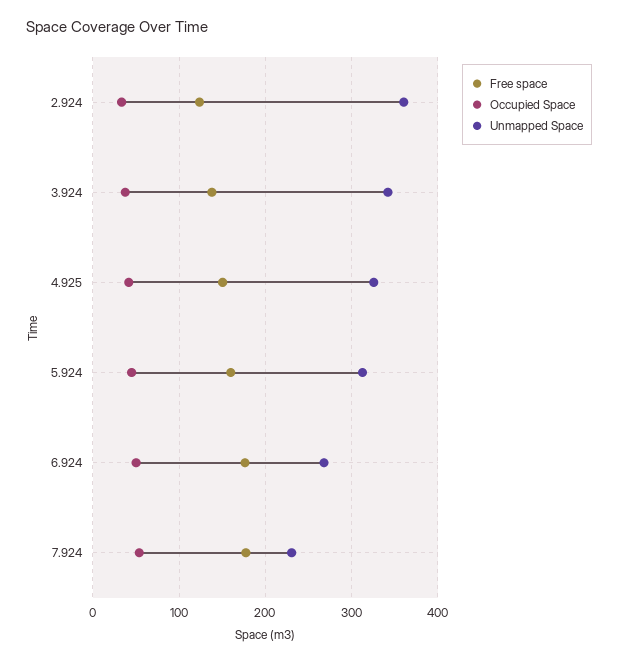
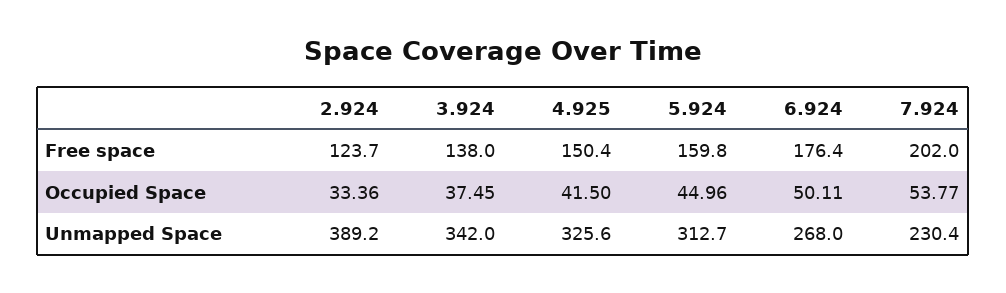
  {
    "Free space": {
      "2.924": 123.7,
      "3.924": 138,
      "4.925": 150.4,
      "5.924": 159.8,
      "6.924": 176.4,
-     "7.924": 180
+     "7.924": 202
    },
    "Occupied Space": {
      "2.924": 33.36,
      "3.924": 37.45,
      "4.925": 41.5,
      "5.924": 44.96,
      "6.924": 50.11,
      "7.924": 53.77
    },
    "Unmapped Space": {
-     "2.924": 360,
+     "2.924": 389.2,
      "3.924": 342,
      "4.925": 325.6,
      "5.924": 312.7,
      "6.924": 268,
      "7.924": 230.4
    }
  }

